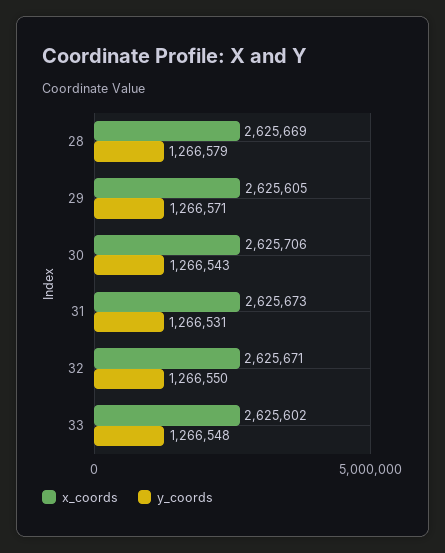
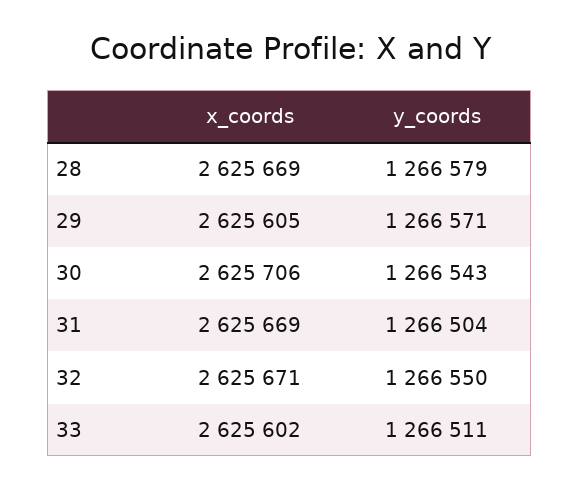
  {
    "x_coords": {
      "28": 2625669,
      "29": 2625605,
      "30": 2625706,
-     "31": 2625673,
+     "31": 2625669,
      "32": 2625671,
      "33": 2625602
    },
    "y_coords": {
      "28": 1266579,
      "29": 1266571,
      "30": 1266543,
-     "31": 1266531,
+     "31": 1266504,
      "32": 1266550,
-     "33": 1266548
+     "33": 1266511
    }
  }

